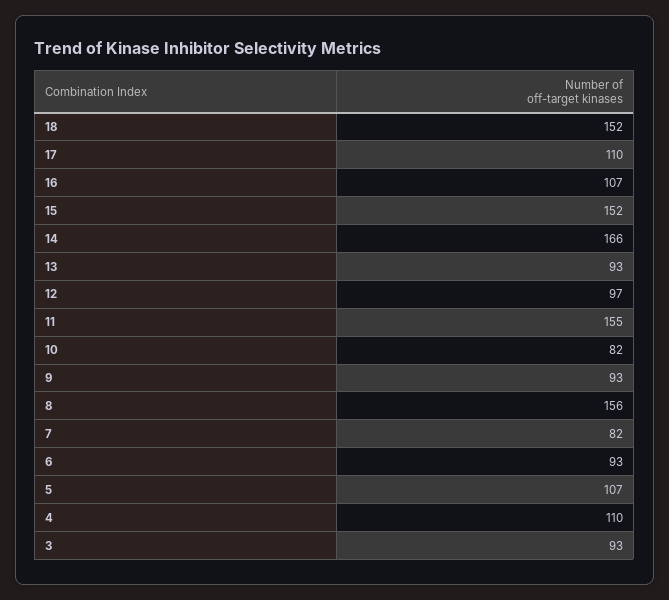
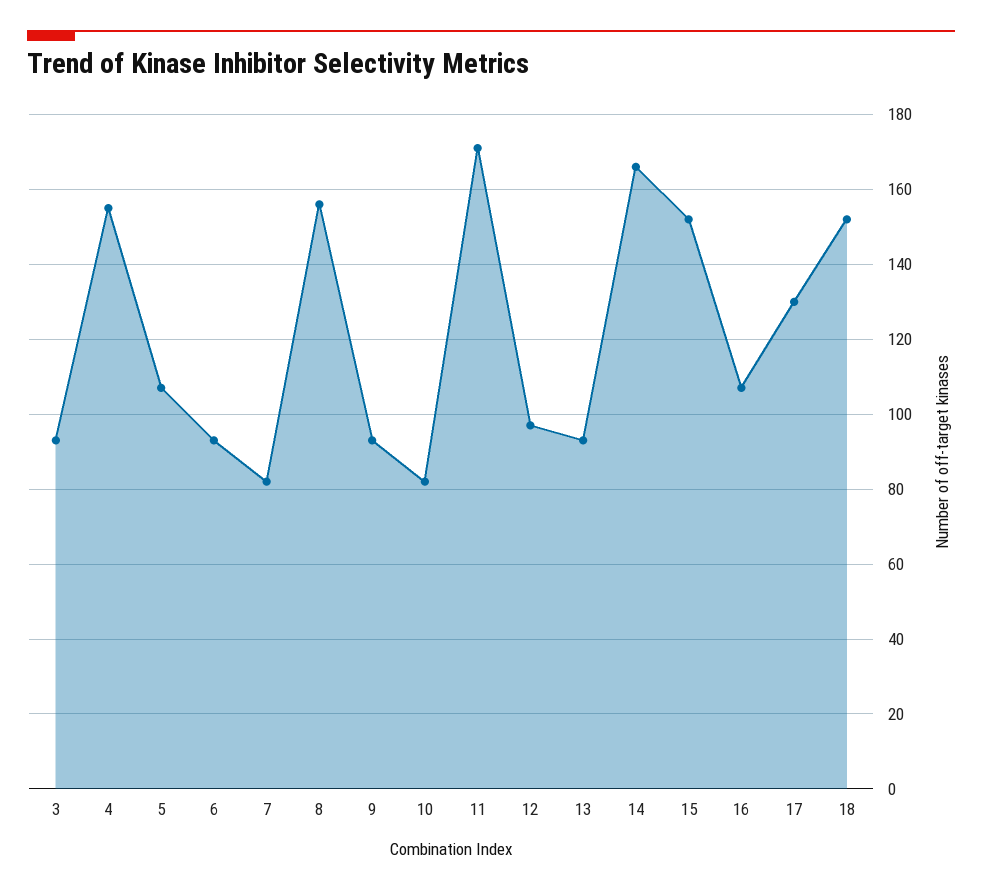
  {
    "18": 152,
-   "17": 110,
+   "17": 130,
    "16": 107,
    "15": 152,
    "14": 166,
    "13": 93,
    "12": 97,
-   "11": 155,
+   "11": 170,
    "10": 82,
    "9": 93,
    "8": 156,
    "7": 82,
    "6": 93,
    "5": 107,
-   "4": 110,
+   "4": 155,
    "3": 93
  }

